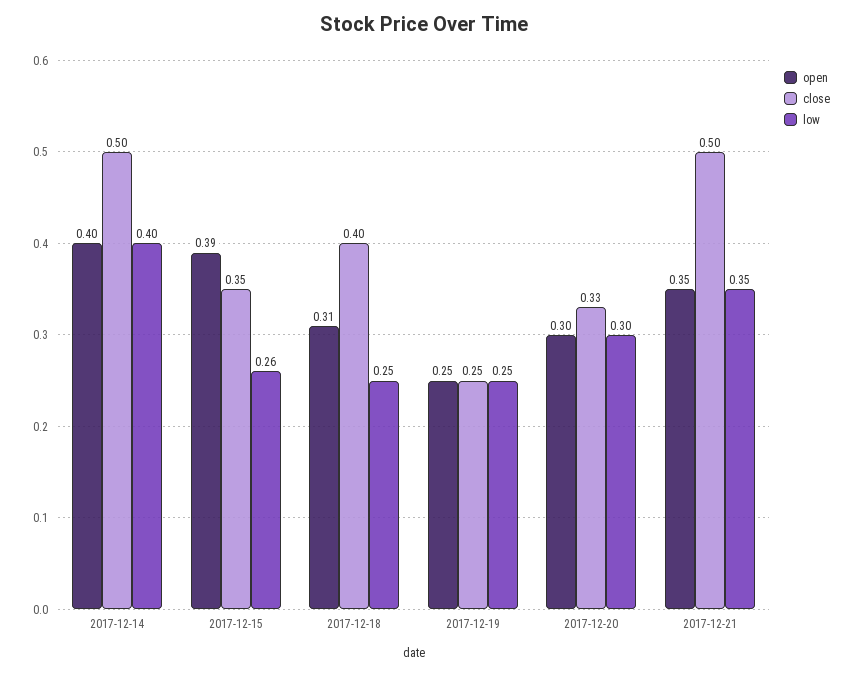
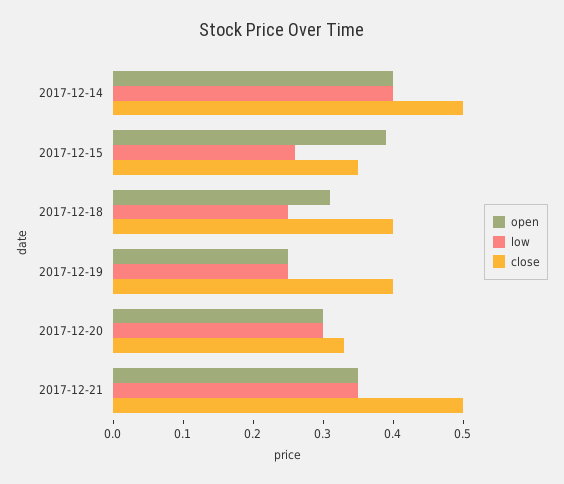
  {
    "open": {
      "2017-12-14": 0.4,
      "2017-12-15": 0.39,
      "2017-12-18": 0.31,
      "2017-12-19": 0.25,
      "2017-12-20": 0.3,
      "2017-12-21": 0.35
    },
    "close": {
      "2017-12-14": 0.5,
      "2017-12-15": 0.35,
      "2017-12-18": 0.4,
-     "2017-12-19": 0.25,
+     "2017-12-19": 0.4,
      "2017-12-20": 0.33,
      "2017-12-21": 0.5
    },
    "low": {
      "2017-12-14": 0.4,
      "2017-12-15": 0.26,
      "2017-12-18": 0.25,
      "2017-12-19": 0.25,
      "2017-12-20": 0.3,
      "2017-12-21": 0.35
    }
  }

